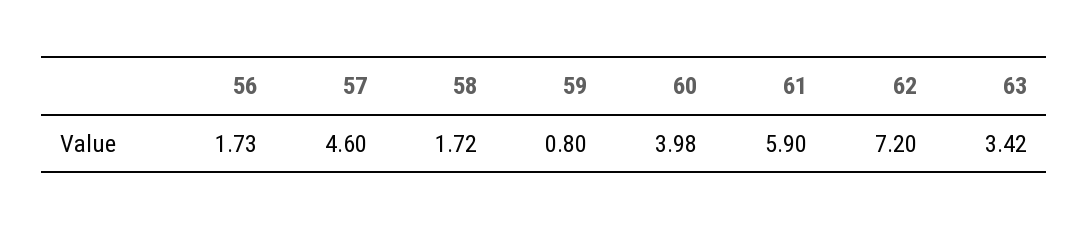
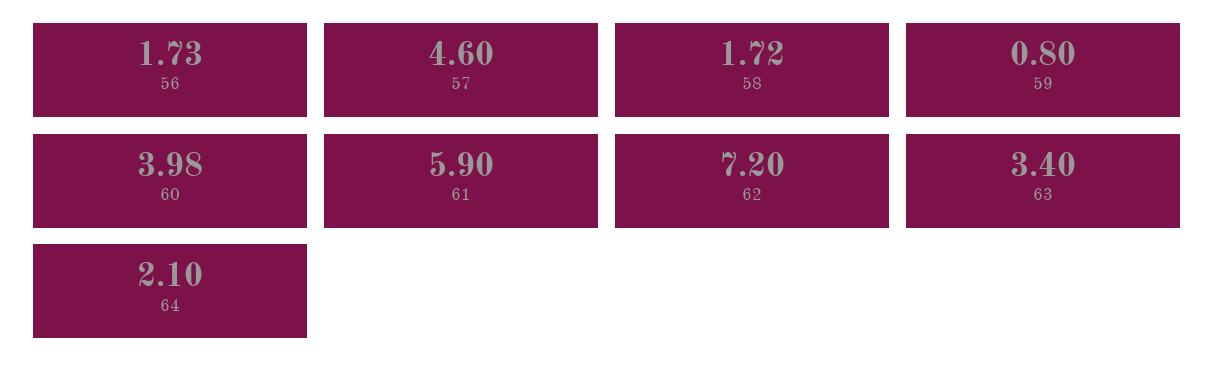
  {
    "56": 1.73,
    "57": 4.6,
    "58": 1.72,
    "59": 0.8,
    "60": 3.98,
    "61": 5.9,
    "62": 7.2,
-   "63": 3.42
+   "63": 3.4,
+   "64": 2.1
  }

